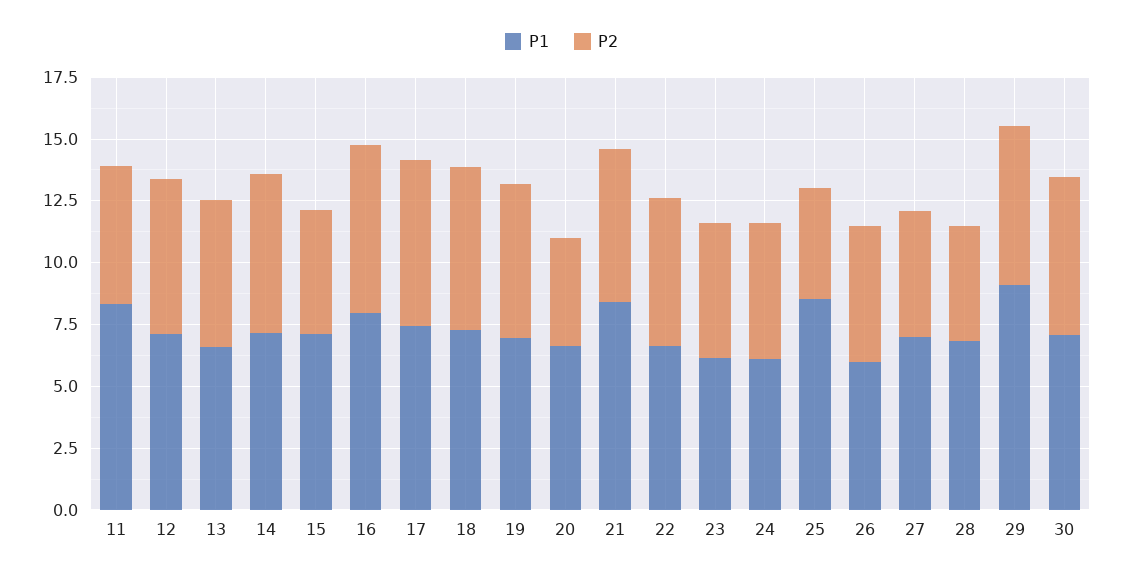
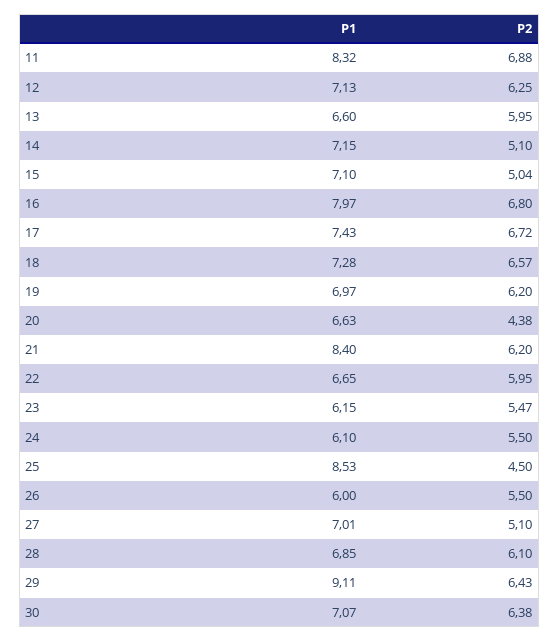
  {
    "P1": {
      "11": 8.32,
      "12": 7.13,
      "13": 6.6,
      "14": 7.15,
      "15": 7.1,
      "16": 7.97,
      "17": 7.43,
      "18": 7.28,
      "19": 6.97,
      "20": 6.63,
      "21": 8.4,
      "22": 6.65,
      "23": 6.15,
      "24": 6.1,
      "25": 8.53,
      "26": 6,
      "27": 7.01,
      "28": 6.85,
      "29": 9.11,
      "30": 7.07
    },
    "P2": {
-     "11": 5.5,
+     "11": 6.88,
      "12": 6.25,
      "13": 5.95,
-     "14": 6.5,
+     "14": 5.1,
      "15": 5.04,
      "16": 6.8,
      "17": 6.72,
      "18": 6.57,
      "19": 6.2,
      "20": 4.38,
      "21": 6.2,
      "22": 5.95,
      "23": 5.47,
      "24": 5.5,
      "25": 4.5,
      "26": 5.5,
      "27": 5.1,
-     "28": 4.5,
+     "28": 6.1,
      "29": 6.43,
      "30": 6.38
    }
  }

